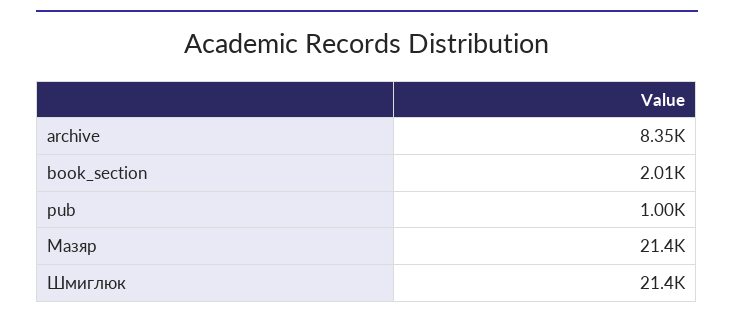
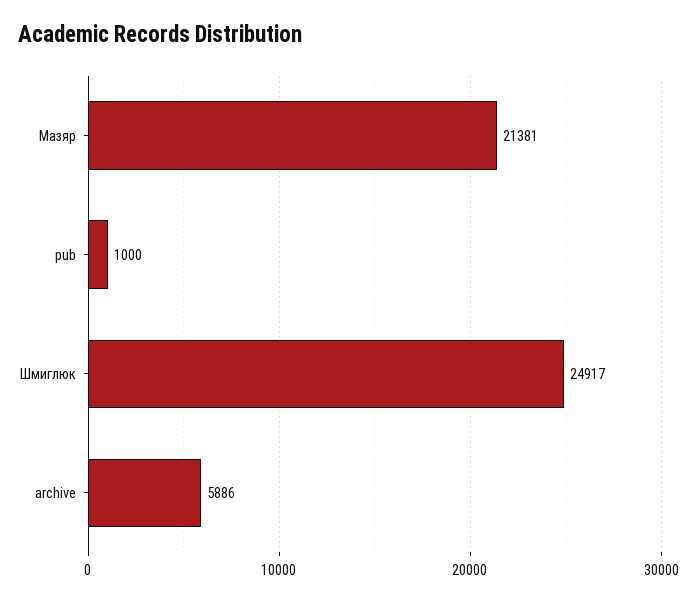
  {
-   "archive": 8350,
+   "archive": 5886,
-   "book_section": 2010,
    "pub": 1000,
    "Мазяр": 21381,
-   "Шмиглюк": 21400
+   "Шмиглюк": 24917
  }

